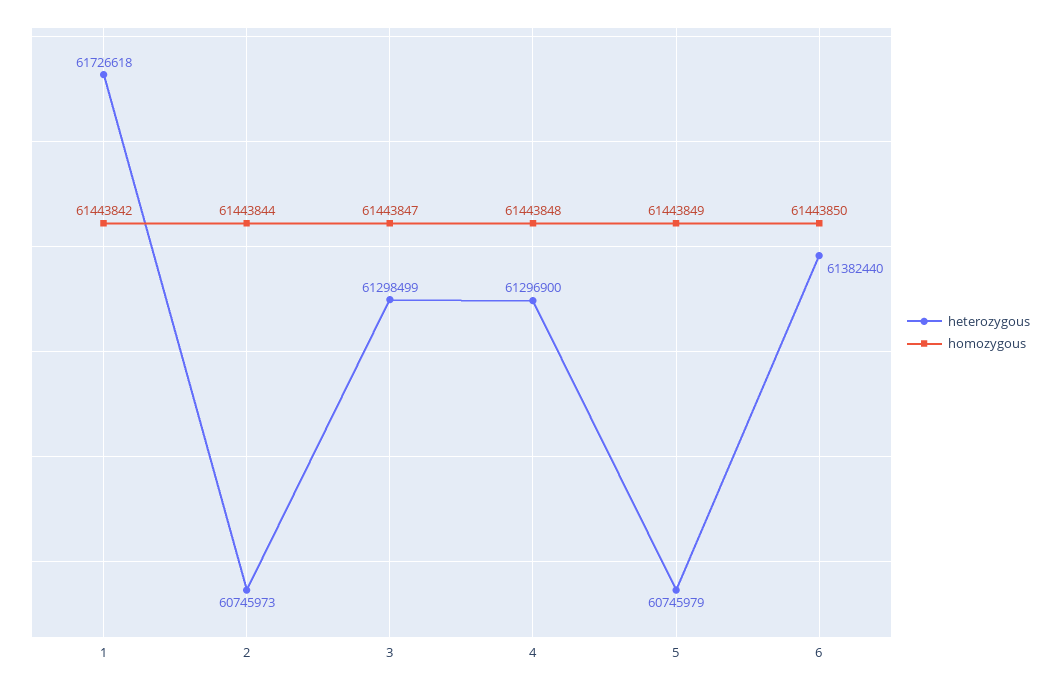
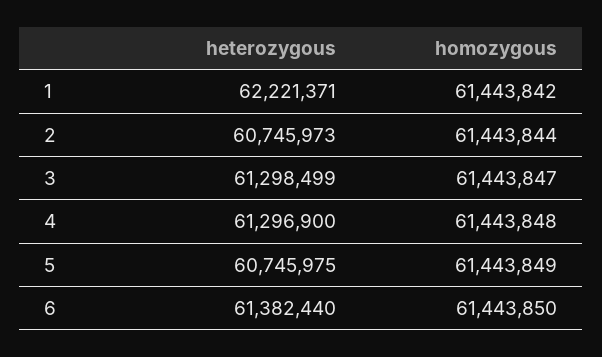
  {
    "heterozygous": {
-     "1": 61726618,
+     "1": 62221371,
      "2": 60745973,
      "3": 61298499,
      "4": 61296900,
-     "5": 60745979,
+     "5": 60745975,
      "6": 61382440
    },
    "homozygous": {
      "1": 61443842,
      "2": 61443844,
      "3": 61443847,
      "4": 61443848,
      "5": 61443849,
      "6": 61443850
    }
  }

